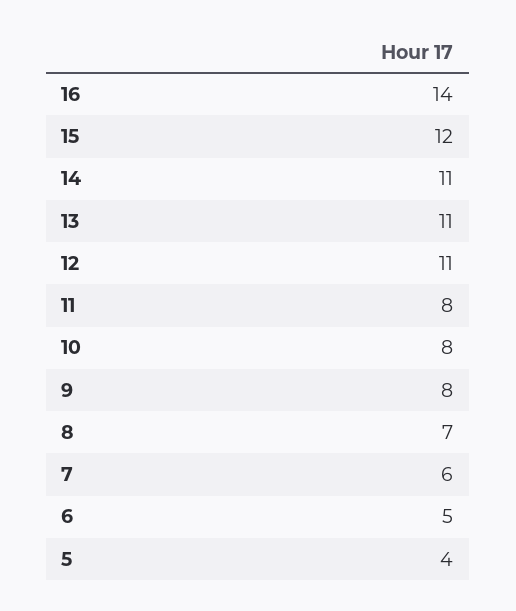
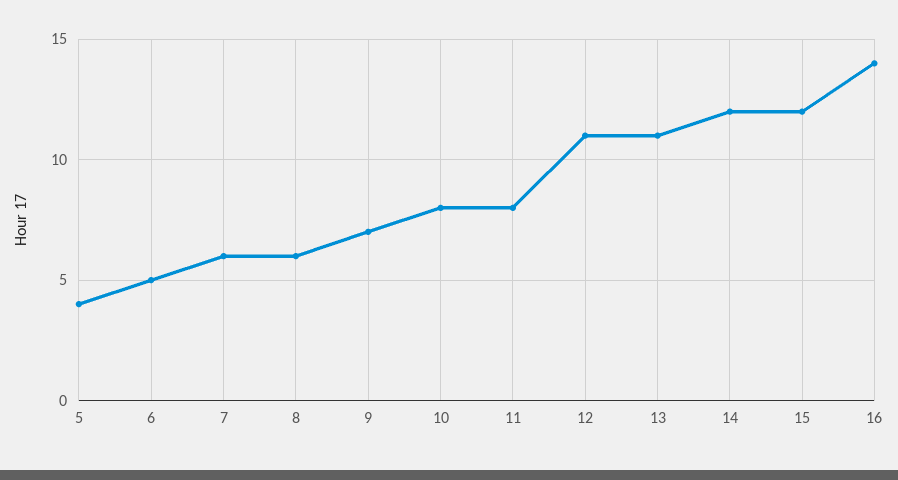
  {
    "16": 14,
    "15": 12,
-   "14": 11,
+   "14": 12,
    "13": 11,
    "12": 11,
    "11": 8,
    "10": 8,
-   "9": 8,
+   "9": 7,
-   "8": 7,
+   "8": 6,
    "7": 6,
    "6": 5,
    "5": 4
  }

